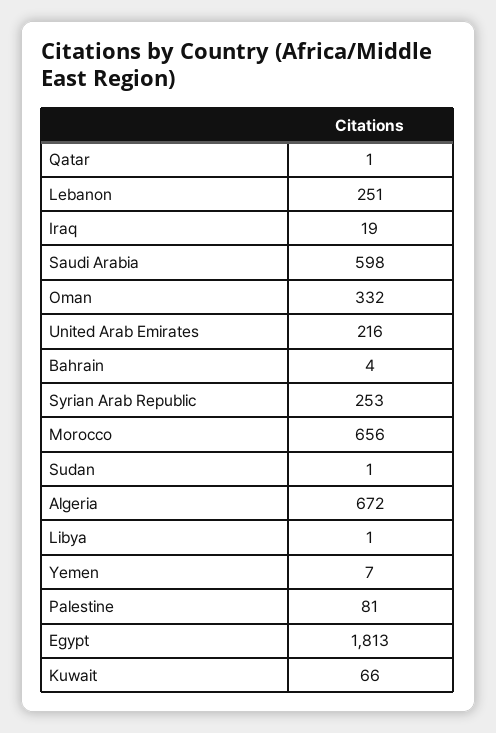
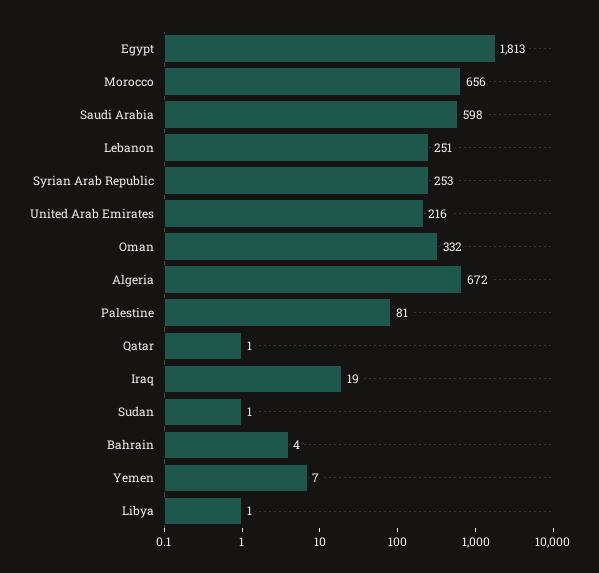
  {
    "Qatar": 1,
    "Lebanon": 251,
    "Iraq": 19,
    "Saudi Arabia": 598,
    "Oman": 332,
    "United Arab Emirates": 216,
    "Bahrain": 4,
    "Syrian Arab Republic": 253,
    "Morocco": 656,
    "Sudan": 1,
    "Algeria": 672,
    "Libya": 1,
    "Yemen": 7,
    "Palestine": 81,
-   "Egypt": 1813,
+   "Egypt": 1813
-   "Kuwait": 66
  }

